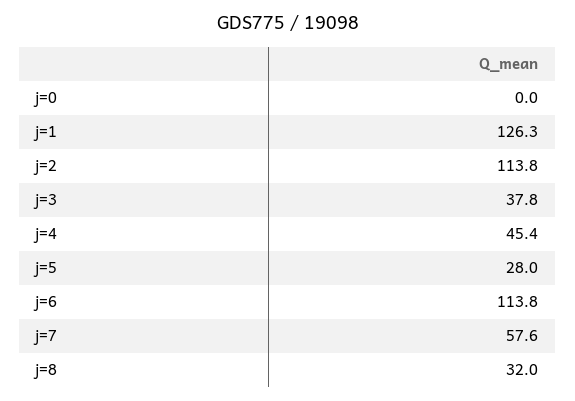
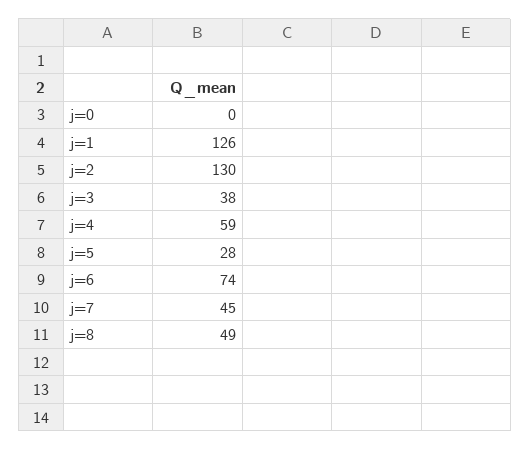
  {
    "j=0": 0,
    "j=1": 126.3,
-   "j=2": 113.8,
+   "j=2": 130,
    "j=3": 37.8,
-   "j=4": 45.4,
+   "j=4": 59,
    "j=5": 28,
-   "j=6": 113.8,
+   "j=6": 74,
-   "j=7": 57.6,
+   "j=7": 45,
-   "j=8": 32
+   "j=8": 49
  }

